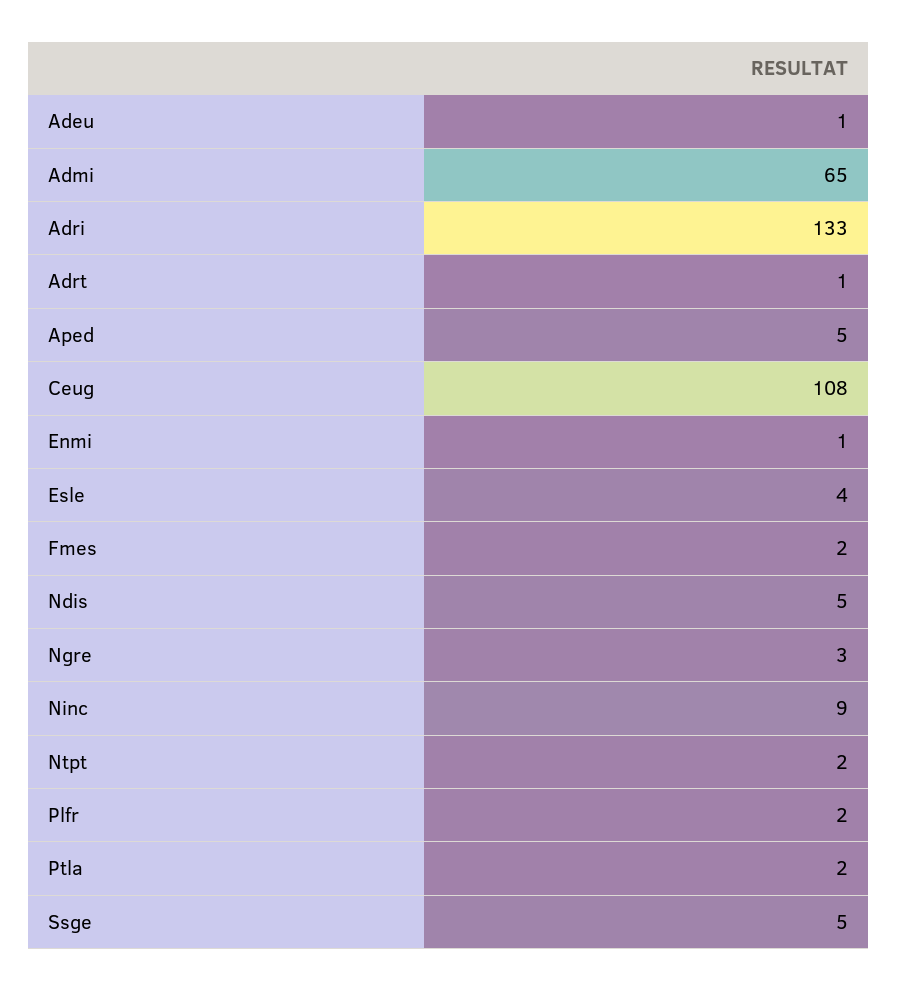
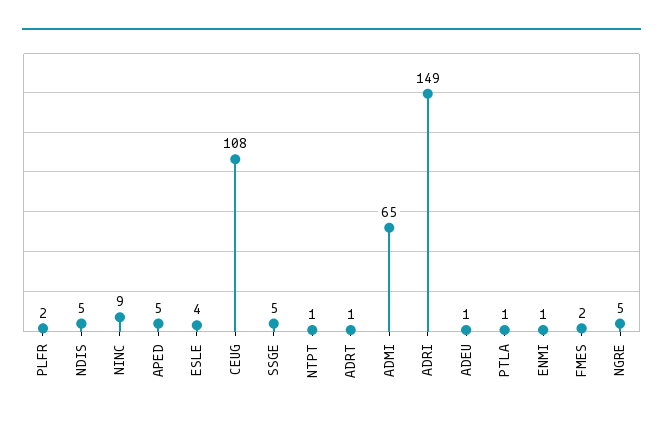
  {
    "Adeu": 1,
    "Admi": 65,
-   "Adri": 133,
+   "Adri": 149,
    "Adrt": 1,
    "Aped": 5,
    "Ceug": 108,
    "Enmi": 1,
    "Esle": 4,
    "Fmes": 2,
    "Ndis": 5,
-   "Ngre": 3,
+   "Ngre": 5,
    "Ninc": 9,
-   "Ntpt": 2,
+   "Ntpt": 1,
    "Plfr": 2,
-   "Ptla": 2,
+   "Ptla": 1,
    "Ssge": 5
  }

